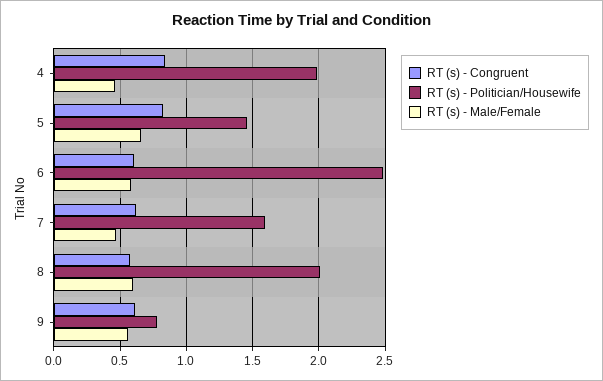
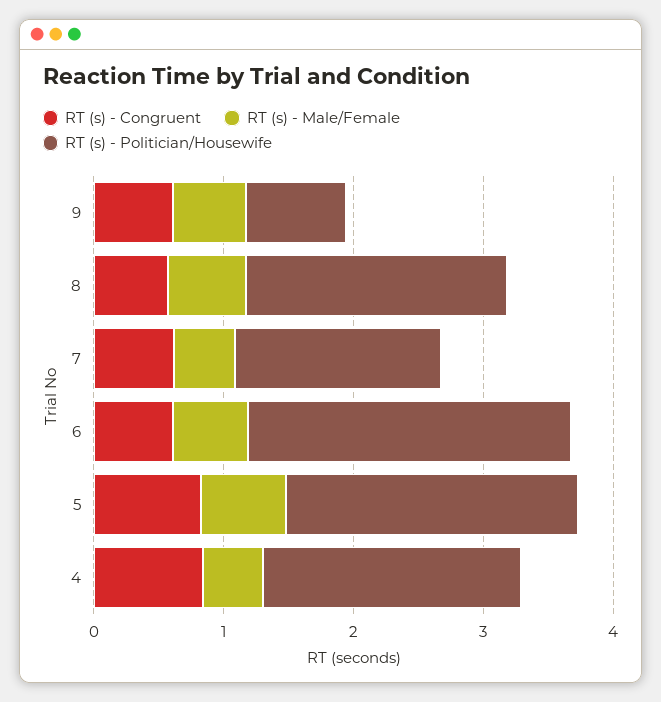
  {
    "RT (s) - Congruent": {
      "4": 0.85,
      "5": 0.8,
      "6": 0.6,
      "7": 0.6,
      "8": 0.55,
      "9": 0.6
    },
    "RT (s) - Politician/Housewife": {
      "4": 2,
-     "5": 1.45,
+     "5": 2.2,
      "6": 2.5,
      "7": 1.6,
      "8": 2,
      "9": 0.8
    },
    "RT (s) - Male/Female": {
      "4": 0.45,
      "5": 0.65,
      "6": 0.6,
      "7": 0.45,
      "8": 0.6,
      "9": 0.55
    }
  }

